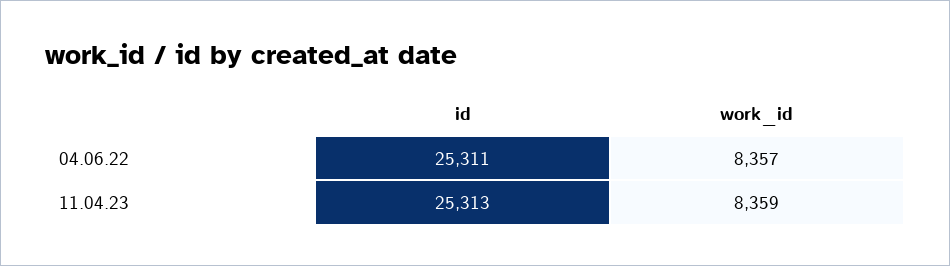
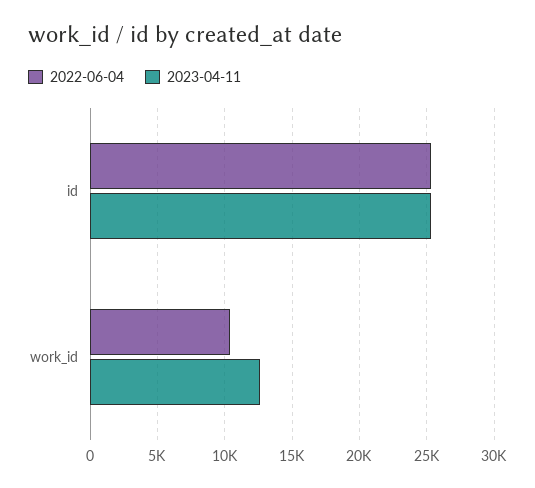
  {
    "04.06.22": {
      "id": 25311,
-     "work_id": 8357
+     "work_id": 10500
    },
    "11.04.23": {
      "id": 25313,
-     "work_id": 8359
+     "work_id": 12500
    }
  }

